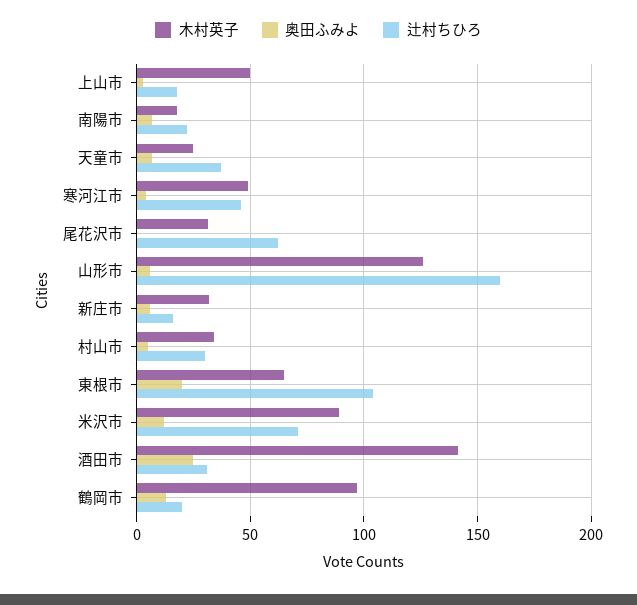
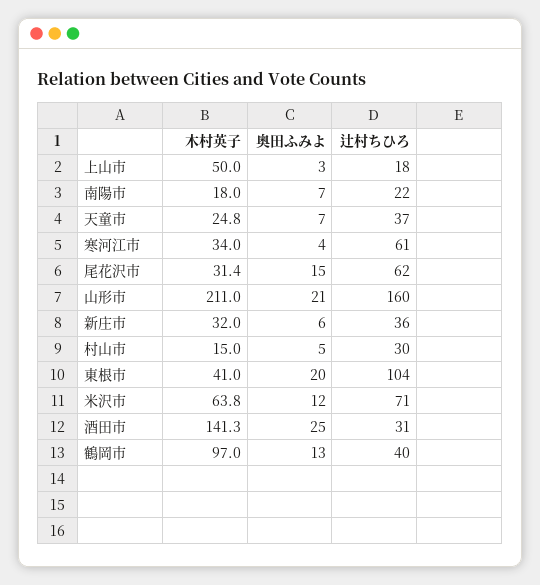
  {
    "木村英子": {
      "上山市": 50,
      "南陽市": 18,
      "天童市": 24.8,
-     "寒河江市": 50,
+     "寒河江市": 34,
      "尾花沢市": 31.4,
-     "山形市": 125,
+     "山形市": 211,
      "新庄市": 32,
-     "村山市": 35,
+     "村山市": 15,
-     "東根市": 65,
+     "東根市": 41,
-     "米沢市": 90,
+     "米沢市": 63.8,
      "酒田市": 141.3,
      "鶴岡市": 97
    },
    "奥田ふみよ": {
      "上山市": 3,
      "南陽市": 7,
      "天童市": 7,
      "寒河江市": 4,
-     "尾花沢市": 0,
+     "尾花沢市": 15,
-     "山形市": 5,
+     "山形市": 21,
      "新庄市": 6,
      "村山市": 5,
      "東根市": 20,
      "米沢市": 12,
      "酒田市": 25,
      "鶴岡市": 13
    },
    "辻村ちひろ": {
      "上山市": 18,
      "南陽市": 22,
      "天童市": 37,
-     "寒河江市": 45,
+     "寒河江市": 61,
      "尾花沢市": 62,
      "山形市": 160,
-     "新庄市": 15,
+     "新庄市": 36,
      "村山市": 30,
      "東根市": 104,
      "米沢市": 71,
      "酒田市": 31,
-     "鶴岡市": 20
+     "鶴岡市": 40
    }
  }

